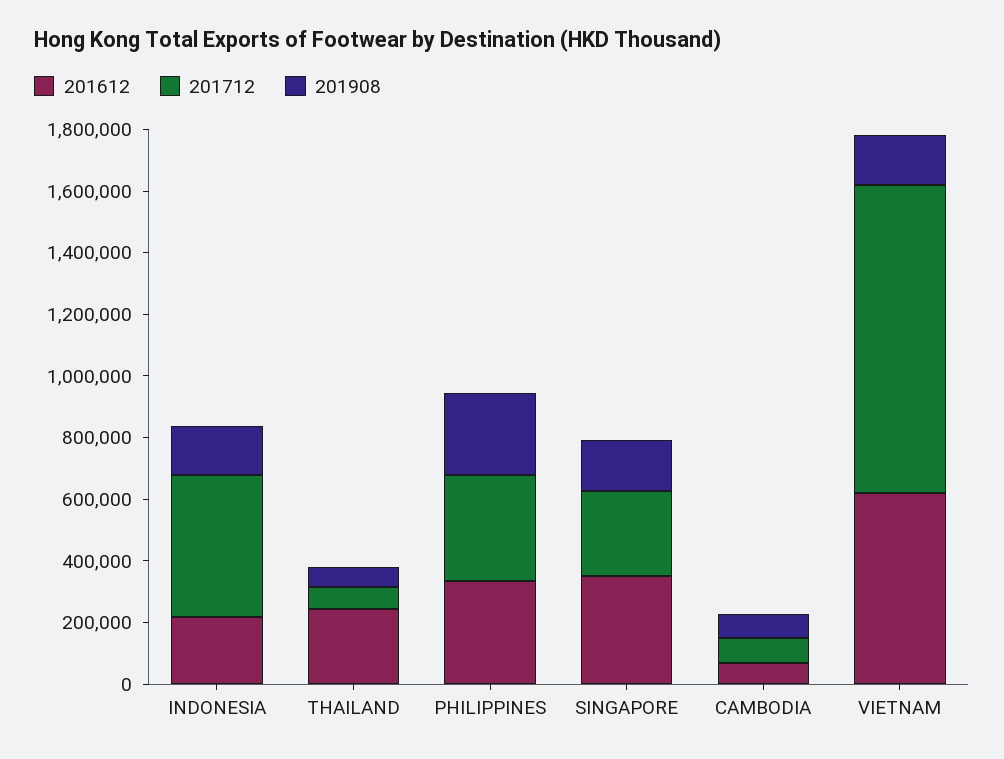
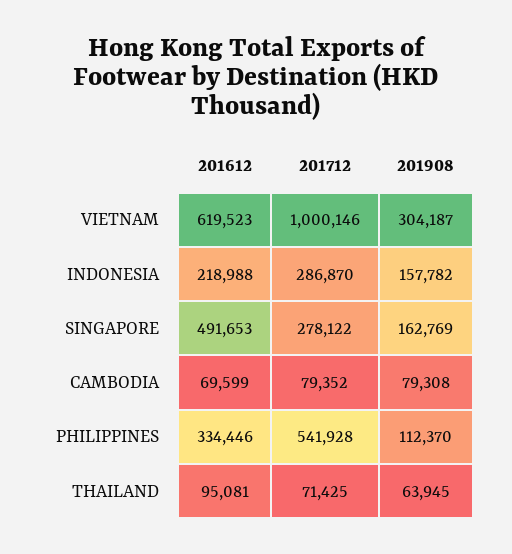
  {
    "201612": {
      "INDONESIA": 218988,
-     "THAILAND": 250000,
+     "THAILAND": 95081,
      "PHILIPPINES": 334446,
-     "SINGAPORE": 350000,
+     "SINGAPORE": 491653,
      "CAMBODIA": 69599,
      "VIETNAM": 619523
    },
    "201712": {
-     "INDONESIA": 450000,
+     "INDONESIA": 286870,
      "THAILAND": 71425,
-     "PHILIPPINES": 350000,
+     "PHILIPPINES": 541928,
      "SINGAPORE": 278122,
      "CAMBODIA": 79352,
      "VIETNAM": 1000146
    },
    "201908": {
      "INDONESIA": 157782,
      "THAILAND": 63945,
-     "PHILIPPINES": 250000,
+     "PHILIPPINES": 112370,
      "SINGAPORE": 162769,
      "CAMBODIA": 79308,
-     "VIETNAM": 150000
+     "VIETNAM": 304187
    }
  }

